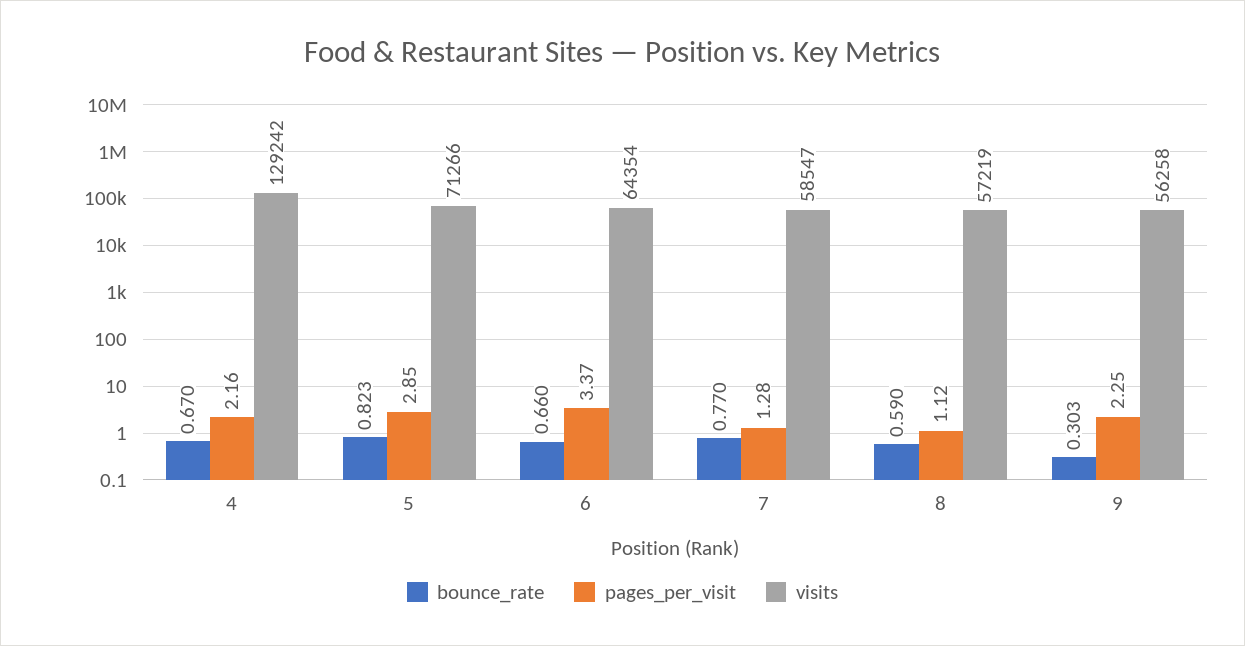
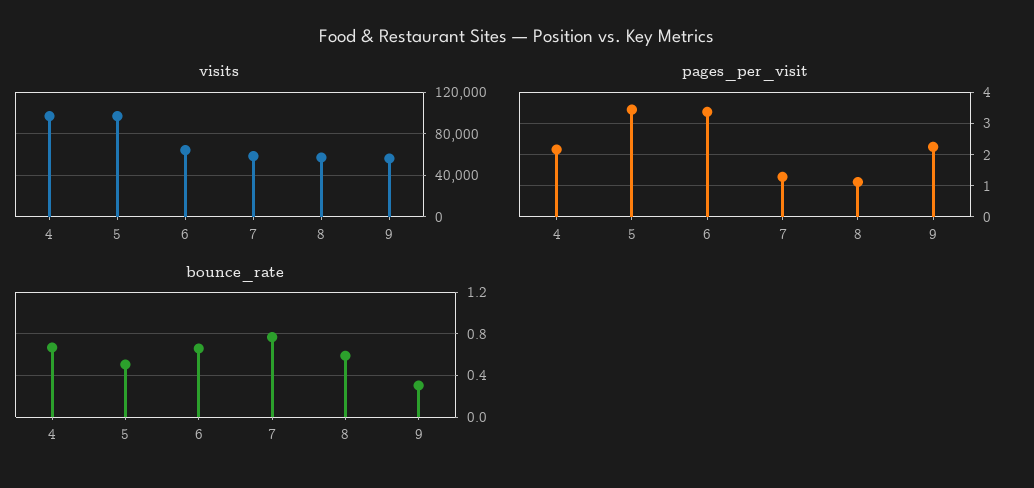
  {
    "bounce_rate": {
      "4": 0.67,
-     "5": 0.823,
+     "5": 0.5,
      "6": 0.66,
      "7": 0.77,
      "8": 0.59,
      "9": 0.303
    },
    "pages_per_visit": {
      "4": 2.16,
-     "5": 2.85,
+     "5": 3.4,
      "6": 3.37,
      "7": 1.28,
      "8": 1.12,
      "9": 2.25
    },
    "visits": {
-     "4": 129242,
+     "4": 100000,
-     "5": 71266,
+     "5": 100000,
      "6": 64354,
      "7": 58547,
      "8": 57219,
      "9": 56258
    }
  }

